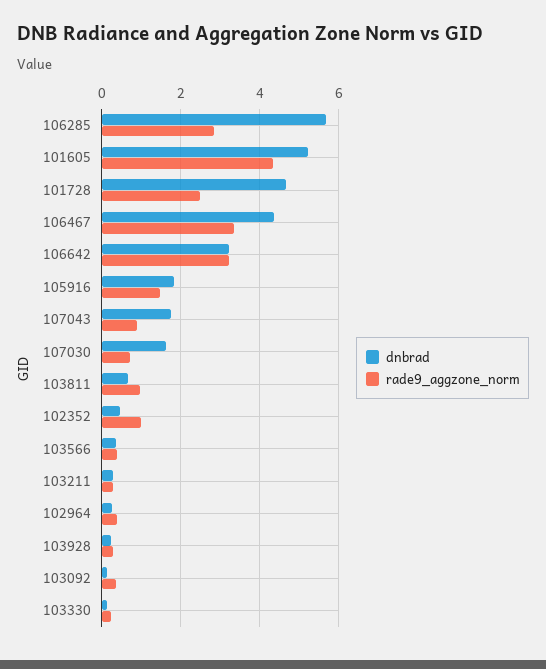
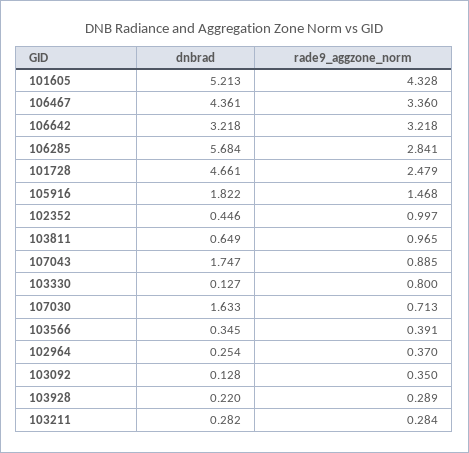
  {
    "dnbrad": {
      "106285": 5.684,
      "101605": 5.213,
      "101728": 4.661,
      "106467": 4.361,
      "106642": 3.218,
      "105916": 1.822,
      "107043": 1.747,
      "107030": 1.633,
      "103811": 0.649,
      "102352": 0.446,
      "103566": 0.345,
      "103211": 0.282,
      "102964": 0.254,
      "103928": 0.22,
      "103092": 0.128,
      "103330": 0.127
    },
    "rade9_aggzone_norm": {
      "106285": 2.841,
      "101605": 4.328,
      "101728": 2.479,
      "106467": 3.36,
      "106642": 3.218,
      "105916": 1.468,
      "107043": 0.885,
      "107030": 0.713,
      "103811": 0.965,
      "102352": 0.997,
      "103566": 0.391,
      "103211": 0.284,
      "102964": 0.37,
      "103928": 0.289,
      "103092": 0.35,
-     "103330": 0.2
+     "103330": 0.8
    }
  }

